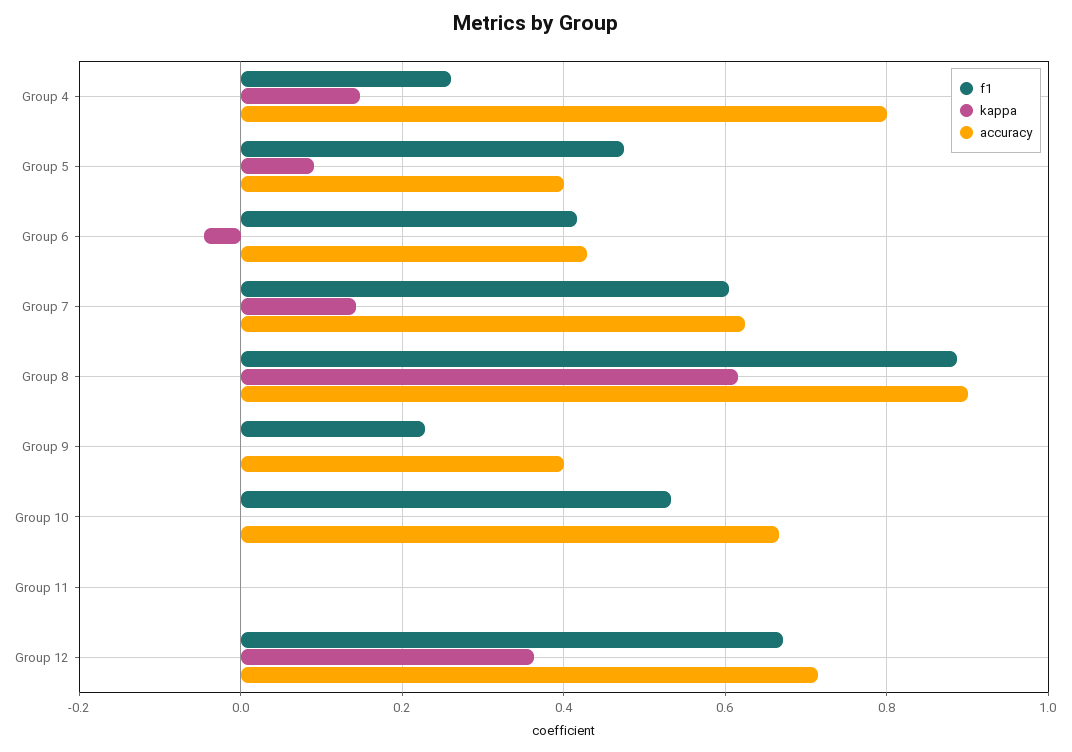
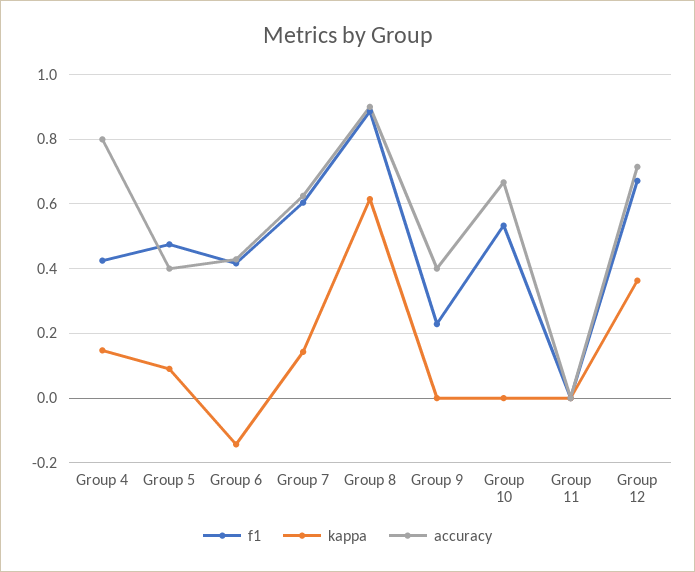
  {
    "f1": {
-     "Group 4": 0.26,
+     "Group 4": 0.42,
      "Group 5": 0.48,
      "Group 6": 0.42,
      "Group 7": 0.6,
      "Group 8": 0.88,
      "Group 9": 0.22,
      "Group 10": 0.54,
      "Group 11": 0,
      "Group 12": 0.68
    },
    "kappa": {
      "Group 4": 0.14,
      "Group 5": 0.1,
-     "Group 6": -0.04,
+     "Group 6": -0.14,
      "Group 7": 0.14,
      "Group 8": 0.62,
      "Group 9": 0,
      "Group 10": 0,
      "Group 11": 0,
      "Group 12": 0.36
    },
    "accuracy": {
      "Group 4": 0.8,
      "Group 5": 0.4,
      "Group 6": 0.42,
      "Group 7": 0.62,
      "Group 8": 0.9,
      "Group 9": 0.4,
      "Group 10": 0.66,
      "Group 11": 0,
      "Group 12": 0.72
    }
  }

